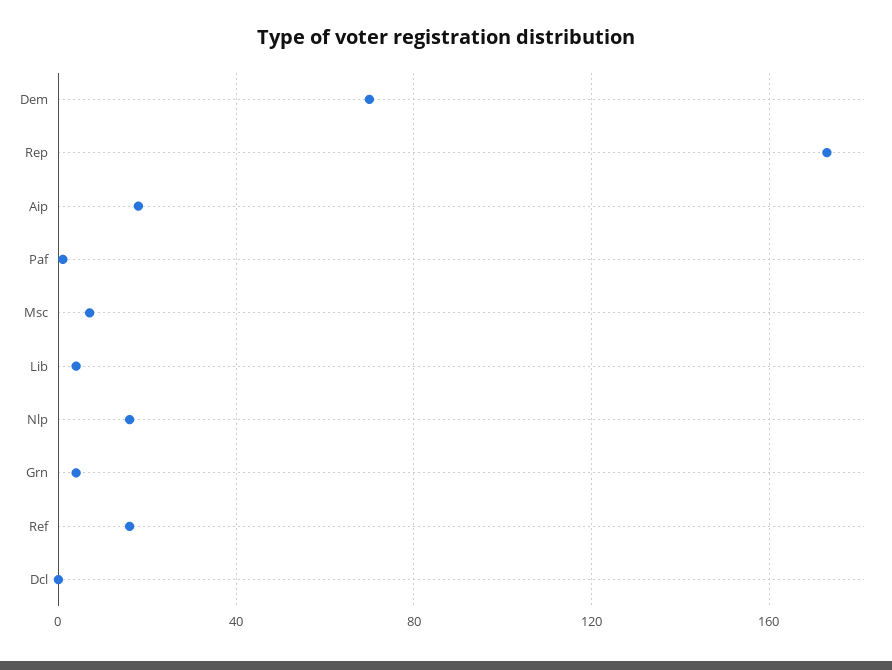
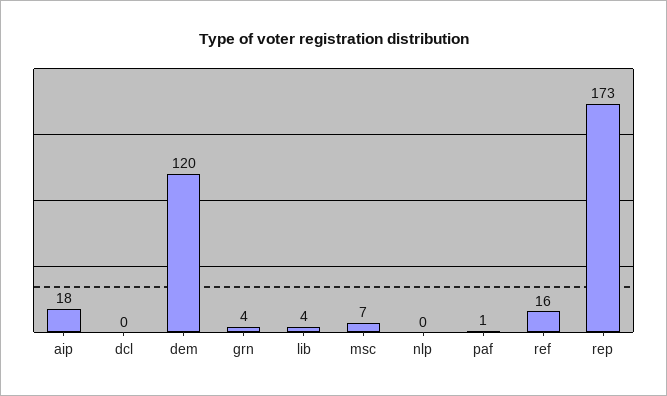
  {
-   "Dem": 70,
+   "Dem": 120,
    "Rep": 173,
    "Aip": 18,
    "Paf": 1,
    "Msc": 7,
    "Lib": 4,
-   "Nlp": 15,
+   "Nlp": 0,
    "Grn": 4,
    "Ref": 16,
    "Dcl": 0
  }

